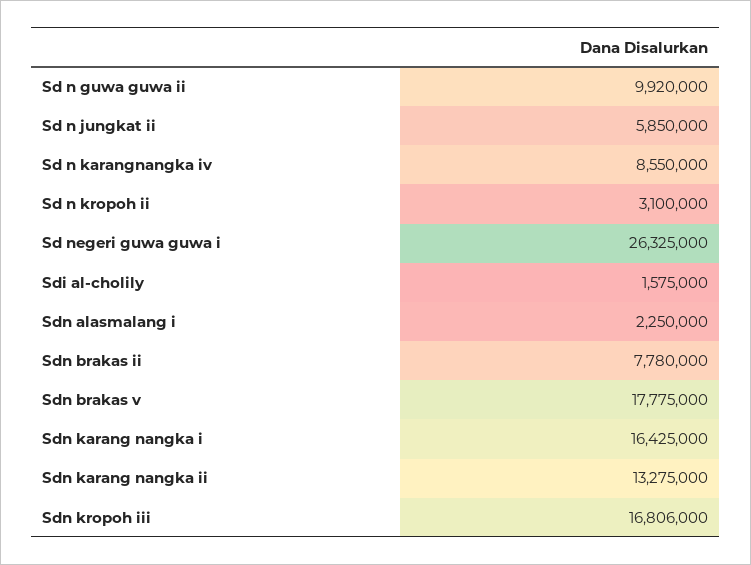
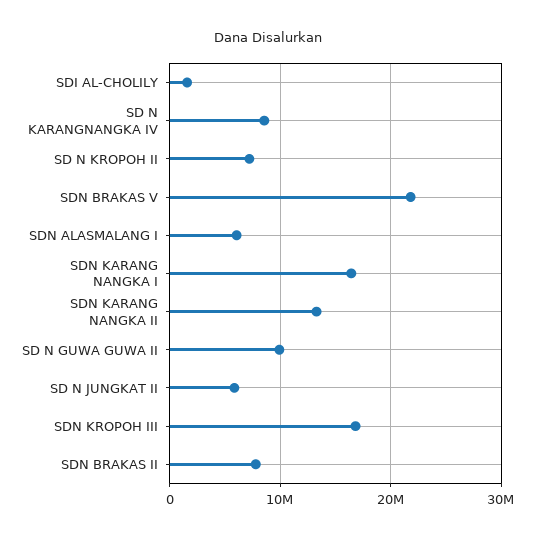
  {
    "Sd n guwa guwa ii": 9920000,
    "Sd n jungkat ii": 5850000,
    "Sd n karangnangka iv": 8550000,
-   "Sd n kropoh ii": 3100000,
+   "Sd n kropoh ii": 7000000,
-   "Sd negeri guwa guwa i": 26325000,
    "Sdi al-cholily": 1575000,
-   "Sdn alasmalang i": 2250000,
+   "Sdn alasmalang i": 6000000,
    "Sdn brakas ii": 7780000,
-   "Sdn brakas v": 17775000,
+   "Sdn brakas v": 22000000,
    "Sdn karang nangka i": 16425000,
    "Sdn karang nangka ii": 13275000,
    "Sdn kropoh iii": 16806000
  }

